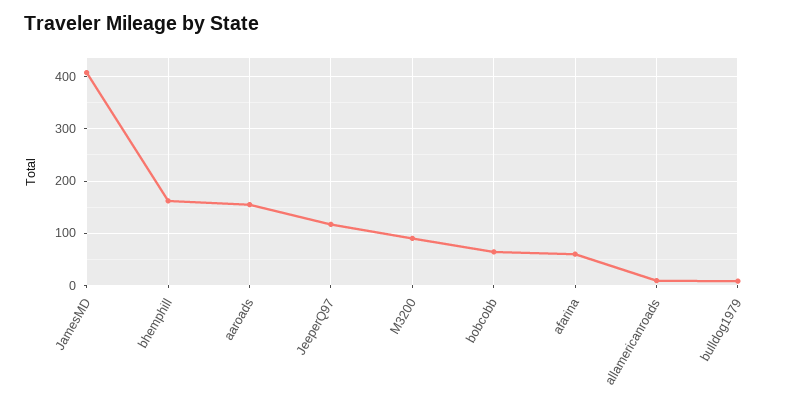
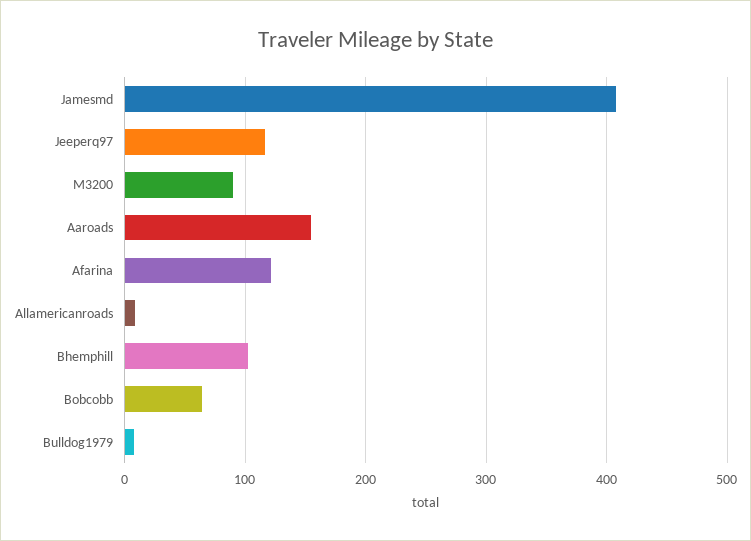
  {
    "JamesMD": 410,
-   "bhemphill": 160,
+   "bhemphill": 100,
    "aaroads": 150,
    "JeeperQ97": 120,
    "M3200": 90,
    "bobcobb": 60,
-   "afarina": 60,
+   "afarina": 120,
    "allamericanroads": 10,
    "bulldog1979": 10
  }

